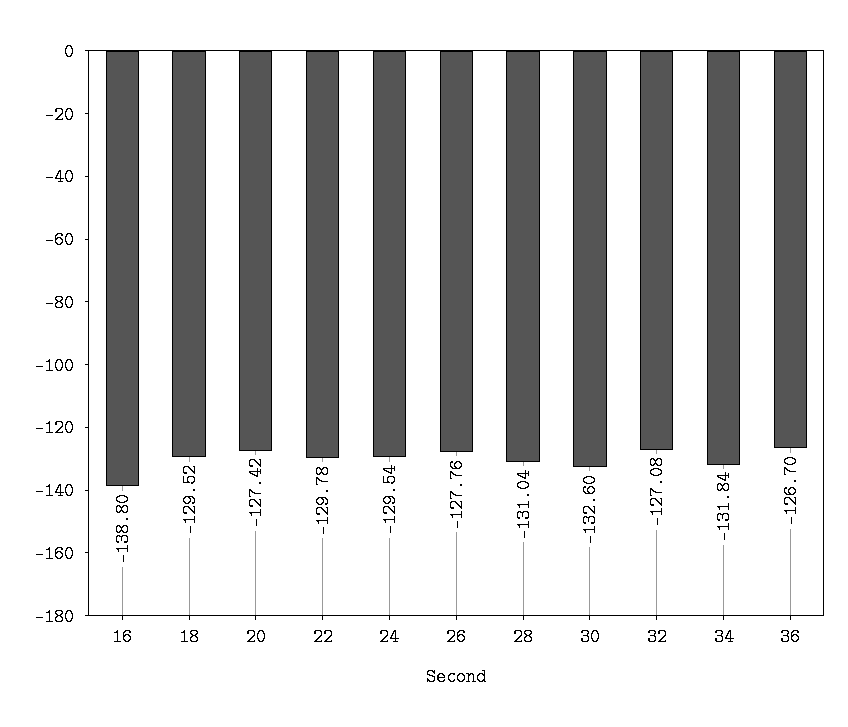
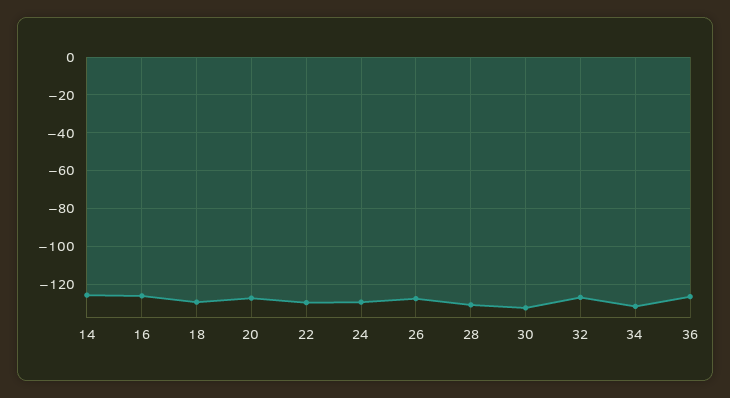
  {
-   "16": -138.8,
+   "16": -125,
    "18": -129.52,
    "20": -127.42,
    "22": -129.78,
    "24": -129.54,
    "26": -127.76,
    "28": -131.04,
    "30": -132.6,
    "32": -127.08,
    "34": -131.84,
-   "36": -126.7
+   "36": -126.7,
+   "14": -125
  }

